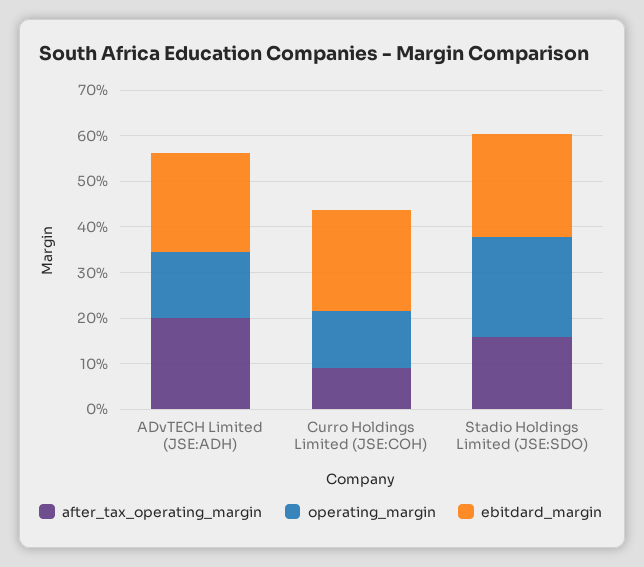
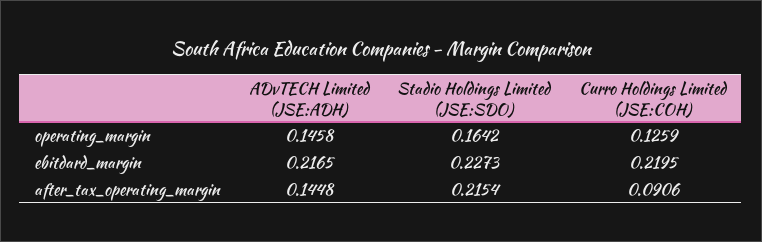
  {
    "after_tax_operating_margin": {
-     "ADvTECH Limited (JSE:ADH)": 0.2,
+     "ADvTECH Limited (JSE:ADH)": 0.1448,
      "Curro Holdings Limited (JSE:COH)": 0.0906,
-     "Stadio Holdings Limited (JSE:SDO)": 0.16
+     "Stadio Holdings Limited (JSE:SDO)": 0.2154
    },
    "operating_margin": {
      "ADvTECH Limited (JSE:ADH)": 0.1458,
      "Curro Holdings Limited (JSE:COH)": 0.1259,
-     "Stadio Holdings Limited (JSE:SDO)": 0.22
+     "Stadio Holdings Limited (JSE:SDO)": 0.1642
    },
    "ebitdard_margin": {
      "ADvTECH Limited (JSE:ADH)": 0.2165,
      "Curro Holdings Limited (JSE:COH)": 0.2195,
      "Stadio Holdings Limited (JSE:SDO)": 0.2273
    }
  }

